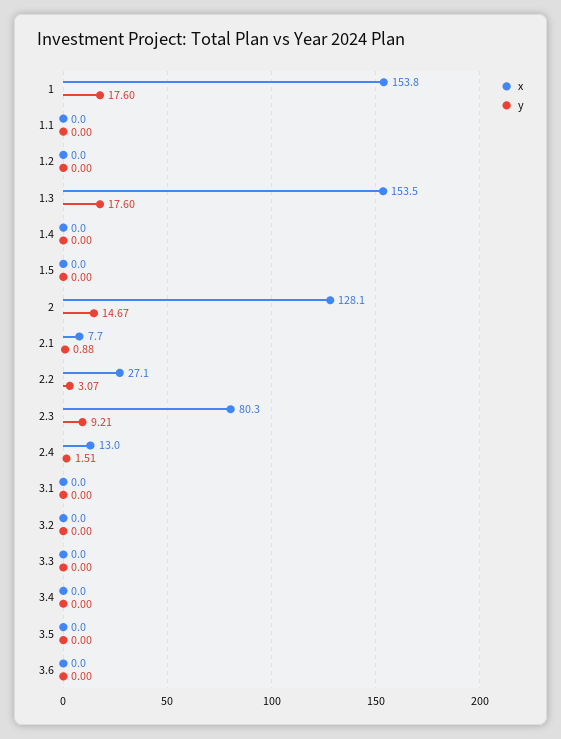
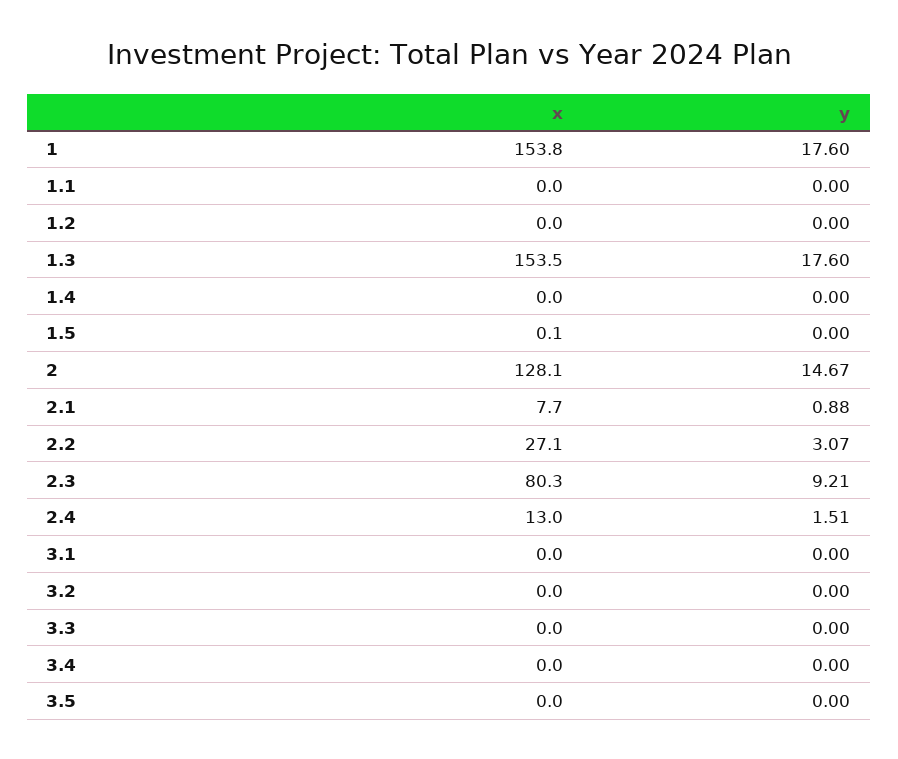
  {
    "x": {
      "1": 153.8,
      "1.1": 0,
      "1.2": 0,
      "1.3": 153.5,
      "1.4": 0,
-     "1.5": 0,
+     "1.5": 0.1,
      "2": 128.1,
      "2.1": 7.7,
      "2.2": 27.1,
      "2.3": 80.3,
      "2.4": 13,
      "3.1": 0,
      "3.2": 0,
      "3.3": 0,
      "3.4": 0,
-     "3.5": 0,
+     "3.5": 0
-     "3.6": 0
    },
    "y": {
      "1": 17.6,
      "1.1": 0,
      "1.2": 0,
      "1.3": 17.6,
      "1.4": 0,
      "1.5": 0,
      "2": 14.67,
      "2.1": 0.88,
      "2.2": 3.07,
      "2.3": 9.21,
      "2.4": 1.51,
      "3.1": 0,
      "3.2": 0,
      "3.3": 0,
      "3.4": 0,
-     "3.5": 0,
+     "3.5": 0
-     "3.6": 0
    }
  }

